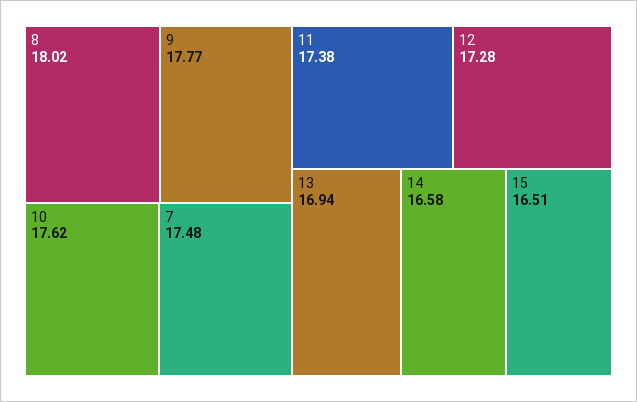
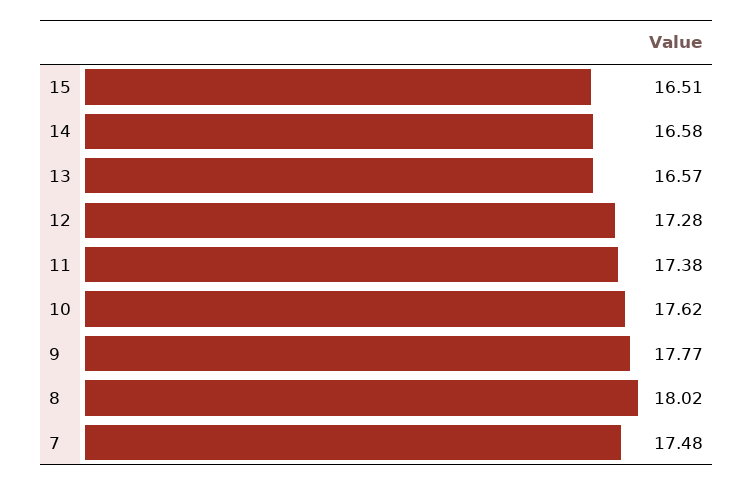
  {
    "8": 18.02,
    "9": 17.77,
    "10": 17.62,
    "7": 17.48,
    "11": 17.38,
    "12": 17.28,
-   "13": 16.94,
+   "13": 16.57,
    "14": 16.58,
    "15": 16.51
  }

